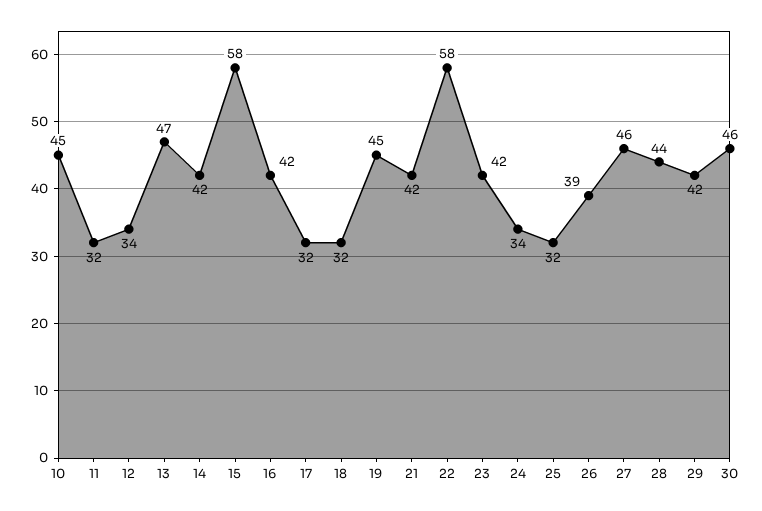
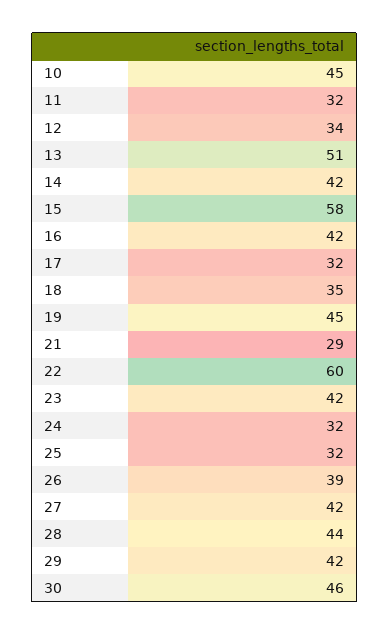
  {
    "10": 45,
    "11": 32,
    "12": 34,
-   "13": 47,
+   "13": 51,
    "14": 42,
    "15": 58,
    "16": 42,
    "17": 32,
-   "18": 32,
+   "18": 35,
    "19": 45,
-   "21": 42,
+   "21": 29,
-   "22": 58,
+   "22": 60,
    "23": 42,
-   "24": 34,
+   "24": 32,
    "25": 32,
    "26": 39,
-   "27": 46,
+   "27": 42,
    "28": 44,
    "29": 42,
    "30": 46
  }

